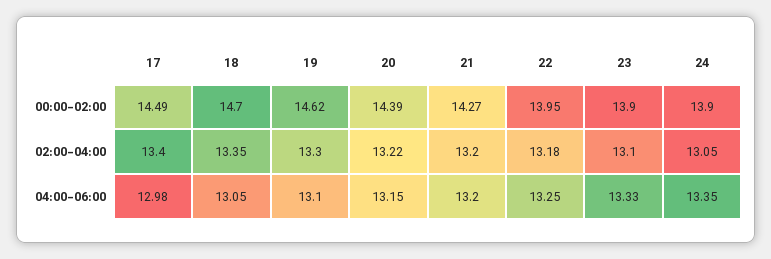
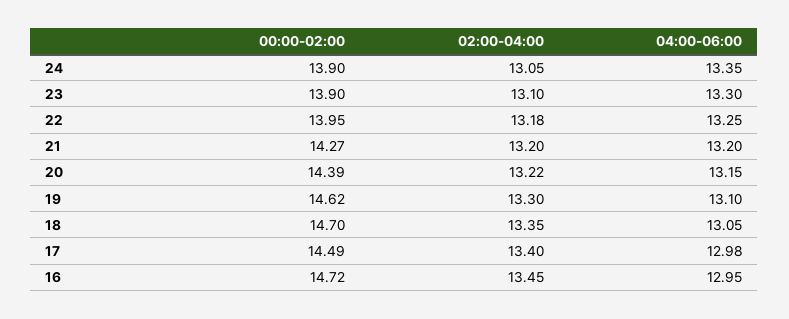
  {
    "17": {
      "00:00-02:00": 14.49,
      "02:00-04:00": 13.4,
      "04:00-06:00": 12.98
    },
    "18": {
      "00:00-02:00": 14.7,
      "02:00-04:00": 13.35,
      "04:00-06:00": 13.05
    },
    "19": {
      "00:00-02:00": 14.62,
      "02:00-04:00": 13.3,
      "04:00-06:00": 13.1
    },
    "20": {
      "00:00-02:00": 14.39,
      "02:00-04:00": 13.22,
      "04:00-06:00": 13.15
    },
    "21": {
      "00:00-02:00": 14.27,
      "02:00-04:00": 13.2,
      "04:00-06:00": 13.2
    },
    "22": {
      "00:00-02:00": 13.95,
      "02:00-04:00": 13.18,
      "04:00-06:00": 13.25
    },
    "23": {
      "00:00-02:00": 13.9,
      "02:00-04:00": 13.1,
-     "04:00-06:00": 13.33
+     "04:00-06:00": 13.3
    },
    "24": {
      "00:00-02:00": 13.9,
      "02:00-04:00": 13.05,
      "04:00-06:00": 13.35
-   }
+   },
+   "16": {
+     "00:00-02:00": 14.72,
+     "02:00-04:00": 13.45,
+     "04:00-06:00": 12.95
+   }
  }

